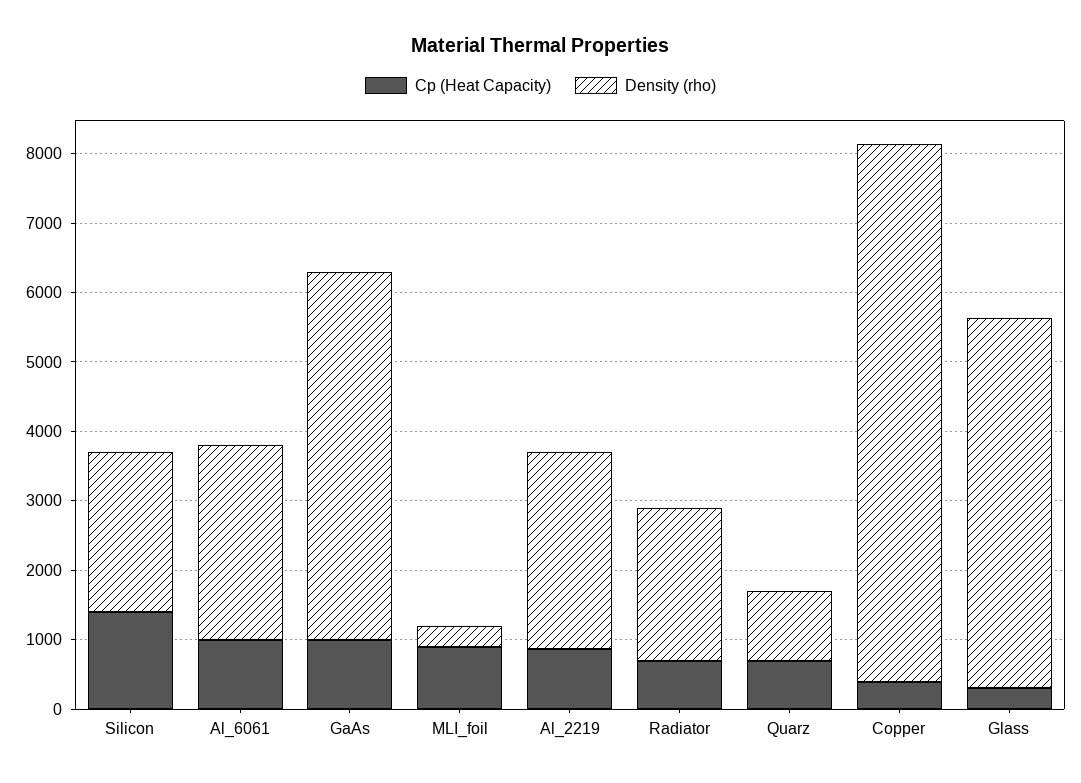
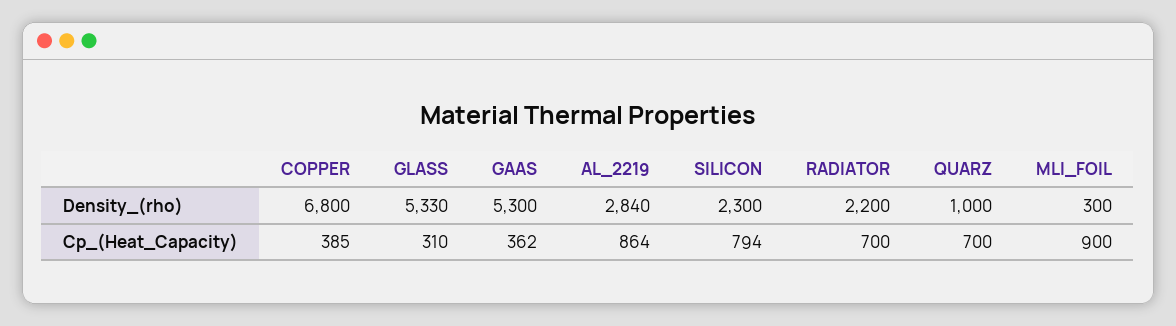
  {
    "Cp (Heat Capacity)": {
-     "Silicon": 1400,
+     "Silicon": 794,
-     "Al_6061": 1000,
-     "GaAs": 1000,
+     "GaAs": 362,
      "MLI_foil": 900,
      "Al_2219": 864,
      "Radiator": 700,
      "Quarz": 700,
      "Copper": 385,
      "Glass": 310
    },
    "Density (rho)": {
      "Silicon": 2300,
-     "Al_6061": 2800,
      "GaAs": 5300,
      "MLI_foil": 300,
      "Al_2219": 2840,
      "Radiator": 2200,
      "Quarz": 1000,
-     "Copper": 7800,
+     "Copper": 6800,
      "Glass": 5330
    }
  }

